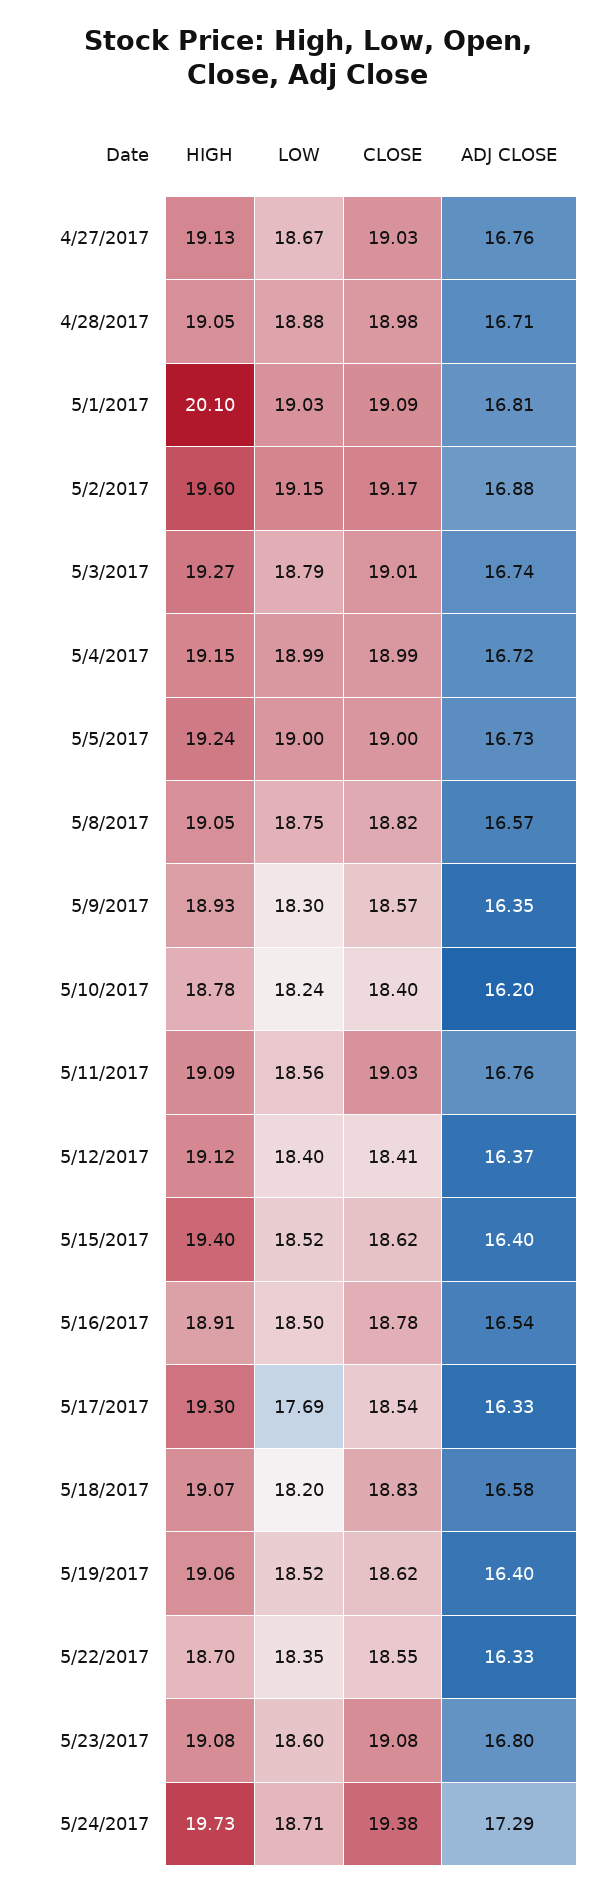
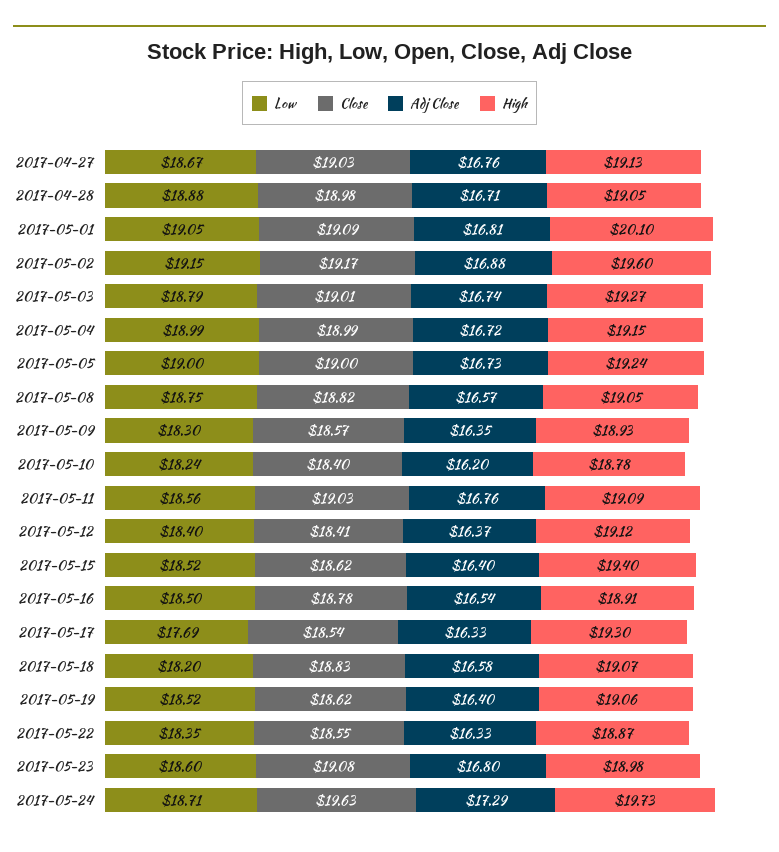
  {
    "HIGH": {
      "4/27/2017": 19.13,
      "4/28/2017": 19.05,
      "5/1/2017": 20.1,
      "5/2/2017": 19.6,
      "5/3/2017": 19.27,
      "5/4/2017": 19.15,
      "5/5/2017": 19.24,
      "5/8/2017": 19.05,
      "5/9/2017": 18.93,
      "5/10/2017": 18.78,
      "5/11/2017": 19.09,
      "5/12/2017": 19.12,
      "5/15/2017": 19.4,
      "5/16/2017": 18.91,
      "5/17/2017": 19.3,
      "5/18/2017": 19.07,
      "5/19/2017": 19.06,
-     "5/22/2017": 18.7,
+     "5/22/2017": 18.87,
-     "5/23/2017": 19.08,
+     "5/23/2017": 18.98,
      "5/24/2017": 19.73
    },
    "LOW": {
      "4/27/2017": 18.67,
      "4/28/2017": 18.88,
-     "5/1/2017": 19.03,
+     "5/1/2017": 19.05,
      "5/2/2017": 19.15,
      "5/3/2017": 18.79,
      "5/4/2017": 18.99,
      "5/5/2017": 19,
      "5/8/2017": 18.75,
      "5/9/2017": 18.3,
      "5/10/2017": 18.24,
      "5/11/2017": 18.56,
      "5/12/2017": 18.4,
      "5/15/2017": 18.52,
      "5/16/2017": 18.5,
      "5/17/2017": 17.69,
      "5/18/2017": 18.2,
      "5/19/2017": 18.52,
      "5/22/2017": 18.35,
      "5/23/2017": 18.6,
      "5/24/2017": 18.71
    },
    "CLOSE": {
      "4/27/2017": 19.03,
      "4/28/2017": 18.98,
      "5/1/2017": 19.09,
      "5/2/2017": 19.17,
      "5/3/2017": 19.01,
      "5/4/2017": 18.99,
      "5/5/2017": 19,
      "5/8/2017": 18.82,
      "5/9/2017": 18.57,
      "5/10/2017": 18.4,
      "5/11/2017": 19.03,
      "5/12/2017": 18.41,
      "5/15/2017": 18.62,
      "5/16/2017": 18.78,
      "5/17/2017": 18.54,
      "5/18/2017": 18.83,
      "5/19/2017": 18.62,
      "5/22/2017": 18.55,
      "5/23/2017": 19.08,
-     "5/24/2017": 19.38
+     "5/24/2017": 19.63
    },
    "ADJ CLOSE": {
      "4/27/2017": 16.76,
      "4/28/2017": 16.71,
      "5/1/2017": 16.81,
      "5/2/2017": 16.88,
      "5/3/2017": 16.74,
      "5/4/2017": 16.72,
      "5/5/2017": 16.73,
      "5/8/2017": 16.57,
      "5/9/2017": 16.35,
      "5/10/2017": 16.2,
      "5/11/2017": 16.76,
      "5/12/2017": 16.37,
      "5/15/2017": 16.4,
      "5/16/2017": 16.54,
      "5/17/2017": 16.33,
      "5/18/2017": 16.58,
      "5/19/2017": 16.4,
      "5/22/2017": 16.33,
      "5/23/2017": 16.8,
      "5/24/2017": 17.29
    }
  }

